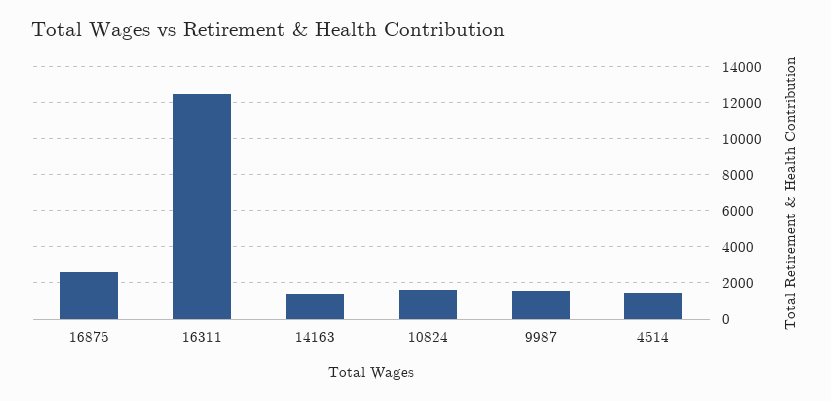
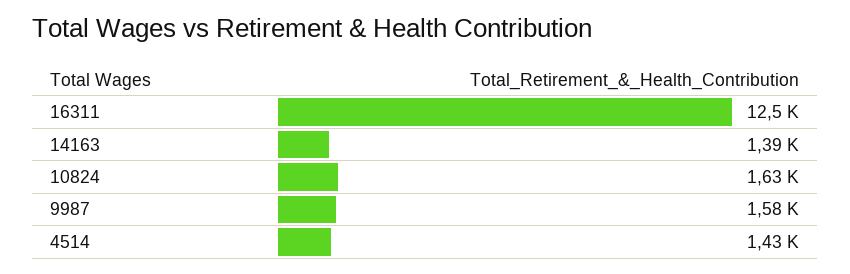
  {
-   "16875": 2500,
    "16311": 12500,
    "14163": 1390,
    "10824": 1630,
    "9987": 1580,
    "4514": 1430
  }

